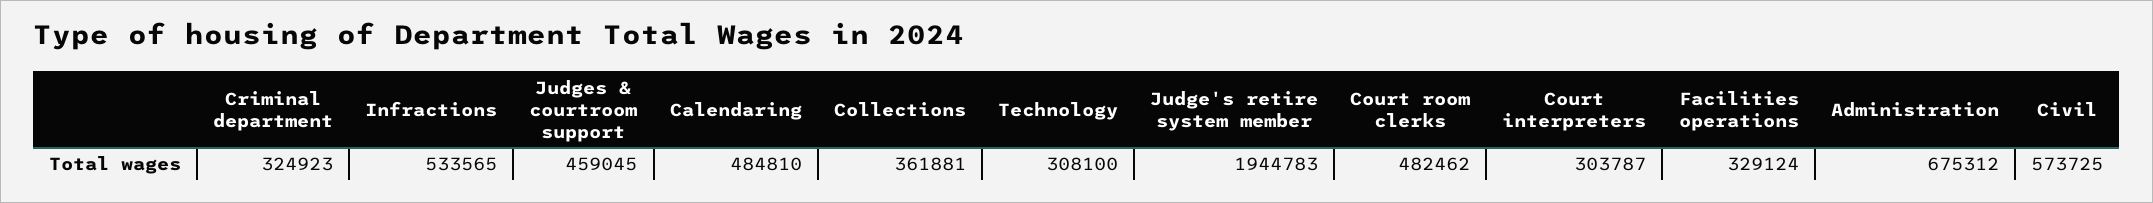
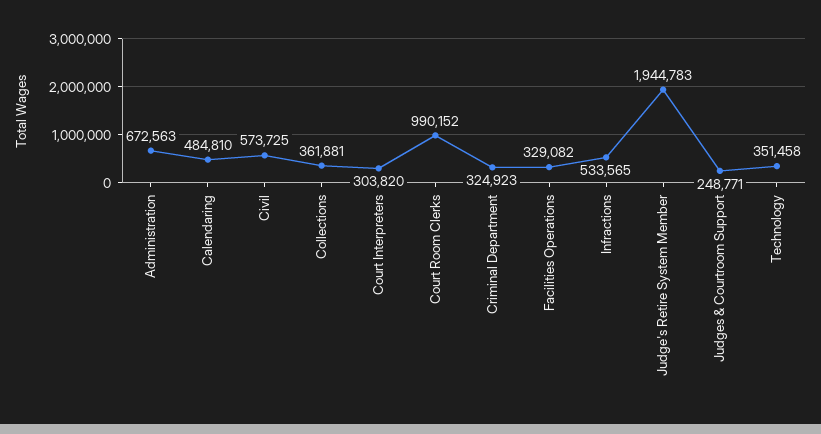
  {
    "Criminal department": 324923,
    "Infractions": 533565,
-   "Judges & courtroom support": 459045,
+   "Judges & courtroom support": 248771,
    "Calendaring": 484810,
    "Collections": 361881,
-   "Technology": 308100,
+   "Technology": 351458,
    "Judge's retire system member": 1944783,
-   "Court room clerks": 482462,
+   "Court room clerks": 990152,
-   "Court interpreters": 303787,
+   "Court interpreters": 303820,
-   "Facilities operations": 329124,
+   "Facilities operations": 329082,
-   "Administration": 675312,
+   "Administration": 672563,
    "Civil": 573725
  }

